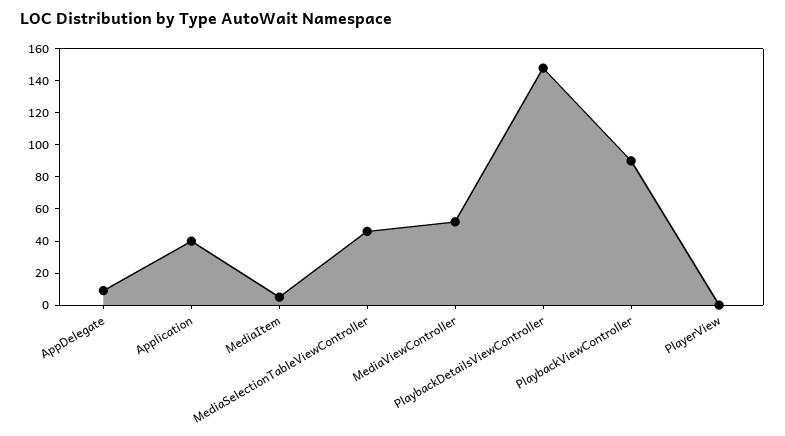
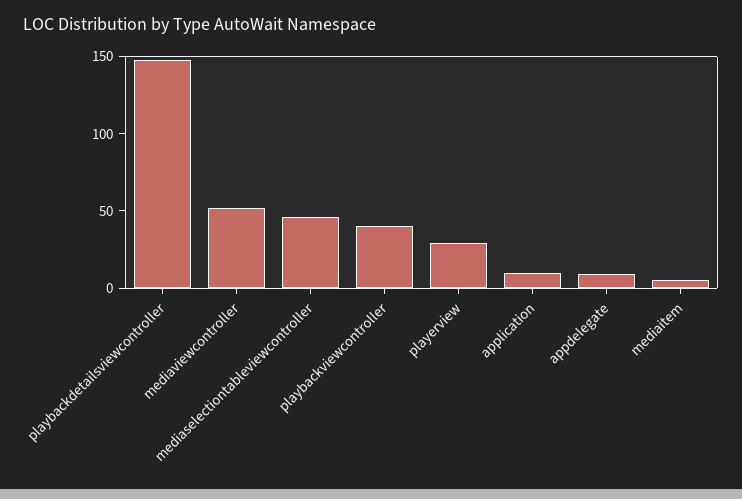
  {
    "AppDelegate": 10,
-   "Application": 40,
+   "Application": 10,
    "MediaItem": 5,
    "MediaSelectionTableViewController": 45,
    "MediaViewController": 50,
    "PlaybackDetailsViewController": 150,
-   "PlaybackViewController": 90,
+   "PlaybackViewController": 40,
-   "PlayerView": 0
+   "PlayerView": 30
  }

